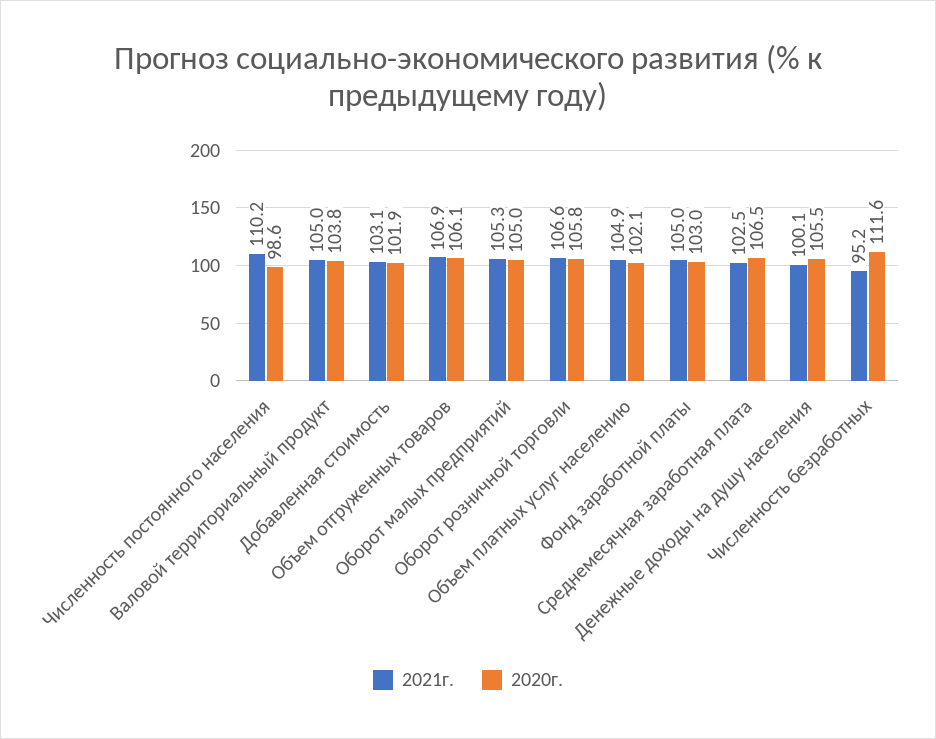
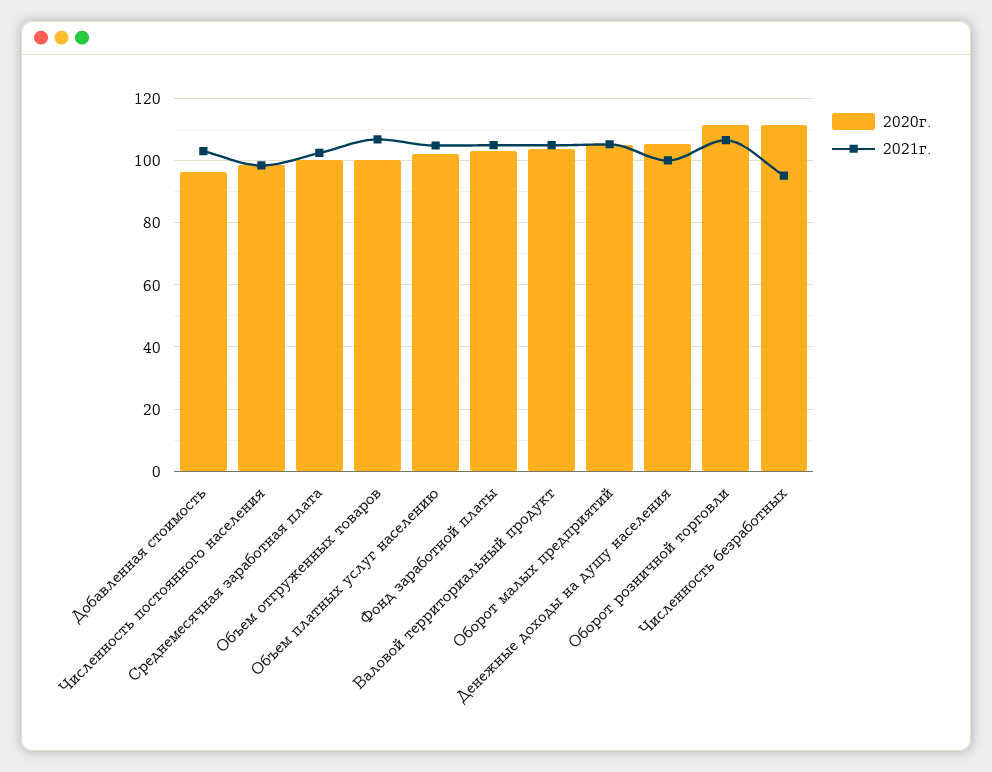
  {
    "2021г.": {
-     "Численность постоянного населения": 110.2,
+     "Численность постоянного населения": 98,
      "Валовой территориальный продукт": 105,
      "Добавленная стоимость": 103.1,
      "Объем отгруженных товаров": 106.9,
      "Оборот малых предприятий": 105.3,
      "Оборот розничной торговли": 106.6,
      "Объем платных услуг населению": 104.9,
      "Фонд заработной платы": 105,
      "Среднемесячная заработная плата": 102.5,
      "Денежные доходы на душу населения": 100.1,
      "Численность безработных": 95.2
    },
    "2020г.": {
      "Численность постоянного населения": 98.6,
      "Валовой территориальный продукт": 103.8,
-     "Добавленная стоимость": 101.9,
+     "Добавленная стоимость": 96,
-     "Объем отгруженных товаров": 106.1,
+     "Объем отгруженных товаров": 100,
      "Оборот малых предприятий": 105,
-     "Оборот розничной торговли": 105.8,
+     "Оборот розничной торговли": 112,
      "Объем платных услуг населению": 102.1,
      "Фонд заработной платы": 103,
-     "Среднемесячная заработная плата": 106.5,
+     "Среднемесячная заработная плата": 100,
      "Денежные доходы на душу населения": 105.5,
      "Численность безработных": 111.6
    }
  }

